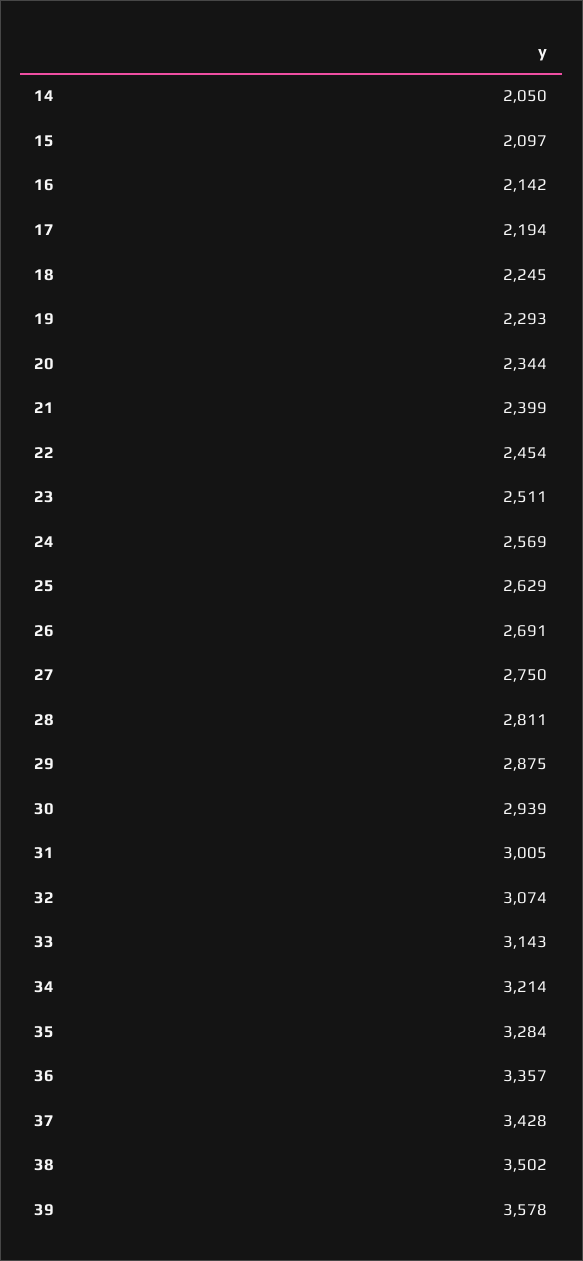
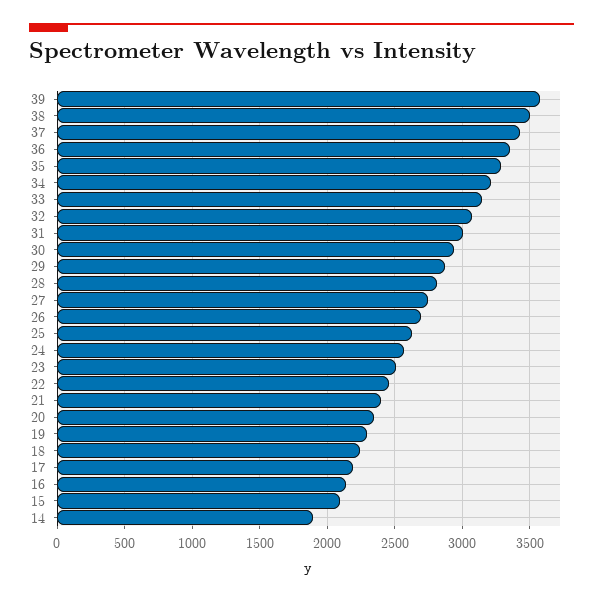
  {
-   "14": 2050,
+   "14": 1900,
    "15": 2097,
    "16": 2142,
    "17": 2194,
    "18": 2245,
    "19": 2293,
    "20": 2344,
    "21": 2399,
    "22": 2454,
    "23": 2511,
    "24": 2569,
    "25": 2629,
    "26": 2691,
    "27": 2750,
    "28": 2811,
    "29": 2875,
    "30": 2939,
    "31": 3005,
    "32": 3074,
    "33": 3143,
    "34": 3214,
    "35": 3284,
    "36": 3357,
    "37": 3428,
    "38": 3502,
    "39": 3578
  }

